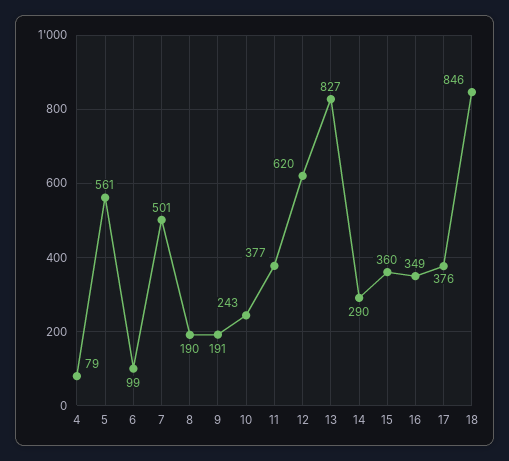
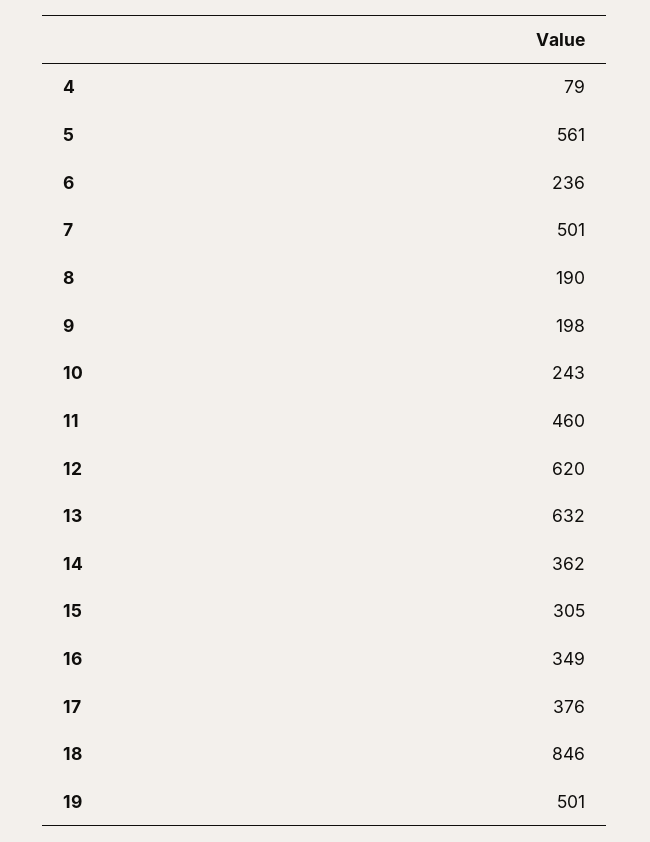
  {
    "4": 79,
    "5": 561,
-   "6": 99,
+   "6": 236,
    "7": 501,
    "8": 190,
-   "9": 191,
+   "9": 198,
    "10": 243,
-   "11": 377,
+   "11": 460,
    "12": 620,
-   "13": 827,
+   "13": 632,
-   "14": 290,
+   "14": 362,
-   "15": 360,
+   "15": 305,
    "16": 349,
    "17": 376,
-   "18": 846
+   "18": 846,
+   "19": 501
  }

